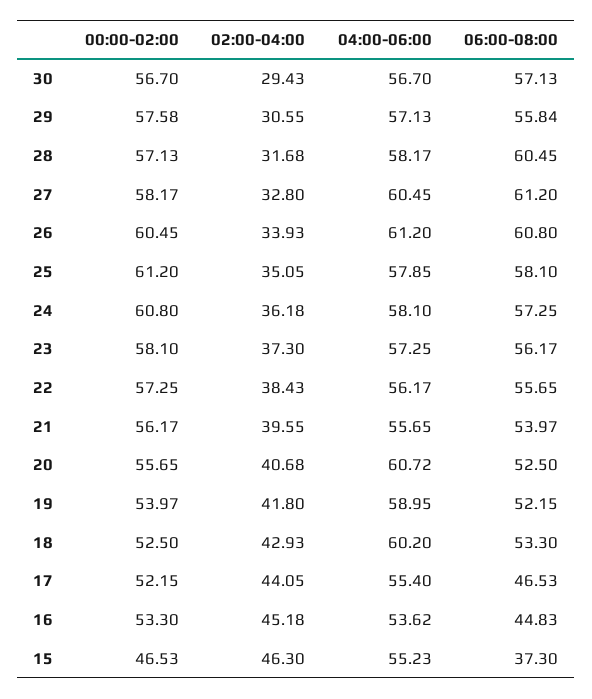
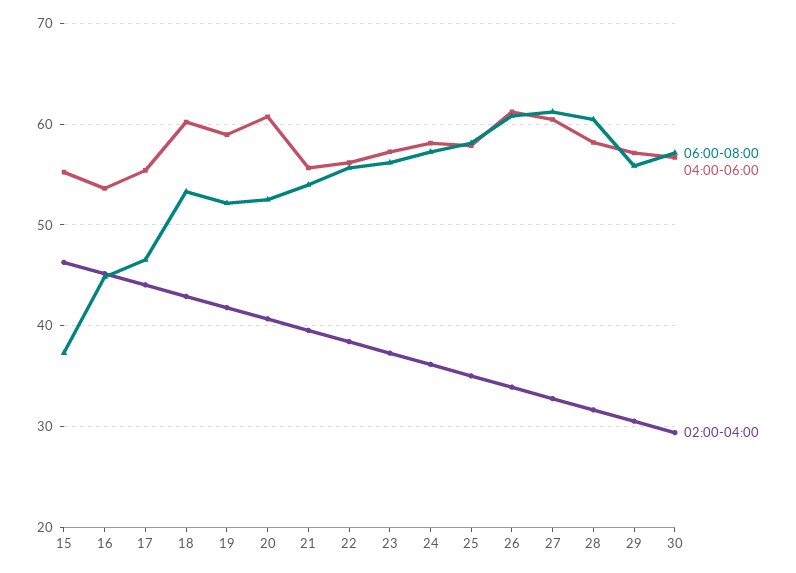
  {
-   "00:00-02:00": {
-     "30": 56.7,
-     "29": 57.58,
-     "28": 57.13,
-     "27": 58.17,
-     "26": 60.45,
-     "25": 61.2,
-     "24": 60.8,
-     "23": 58.1,
-     "22": 57.25,
-     "21": 56.17,
-     "20": 55.65,
-     "19": 53.97,
-     "18": 52.5,
-     "17": 52.15,
-     "16": 53.3,
-     "15": 46.53
-   },
    "02:00-04:00": {
      "30": 29.43,
      "29": 30.55,
      "28": 31.68,
      "27": 32.8,
      "26": 33.93,
      "25": 35.05,
      "24": 36.18,
      "23": 37.3,
      "22": 38.43,
      "21": 39.55,
      "20": 40.68,
      "19": 41.8,
      "18": 42.93,
      "17": 44.05,
      "16": 45.18,
      "15": 46.3
    },
    "04:00-06:00": {
      "30": 56.7,
      "29": 57.13,
      "28": 58.17,
      "27": 60.45,
      "26": 61.2,
      "25": 57.85,
      "24": 58.1,
      "23": 57.25,
      "22": 56.17,
      "21": 55.65,
      "20": 60.72,
      "19": 58.95,
      "18": 60.2,
      "17": 55.4,
      "16": 53.62,
      "15": 55.23
    },
    "06:00-08:00": {
      "30": 57.13,
      "29": 55.84,
      "28": 60.45,
      "27": 61.2,
      "26": 60.8,
      "25": 58.1,
      "24": 57.25,
      "23": 56.17,
      "22": 55.65,
      "21": 53.97,
      "20": 52.5,
      "19": 52.15,
      "18": 53.3,
      "17": 46.53,
      "16": 44.83,
      "15": 37.3
    }
  }

